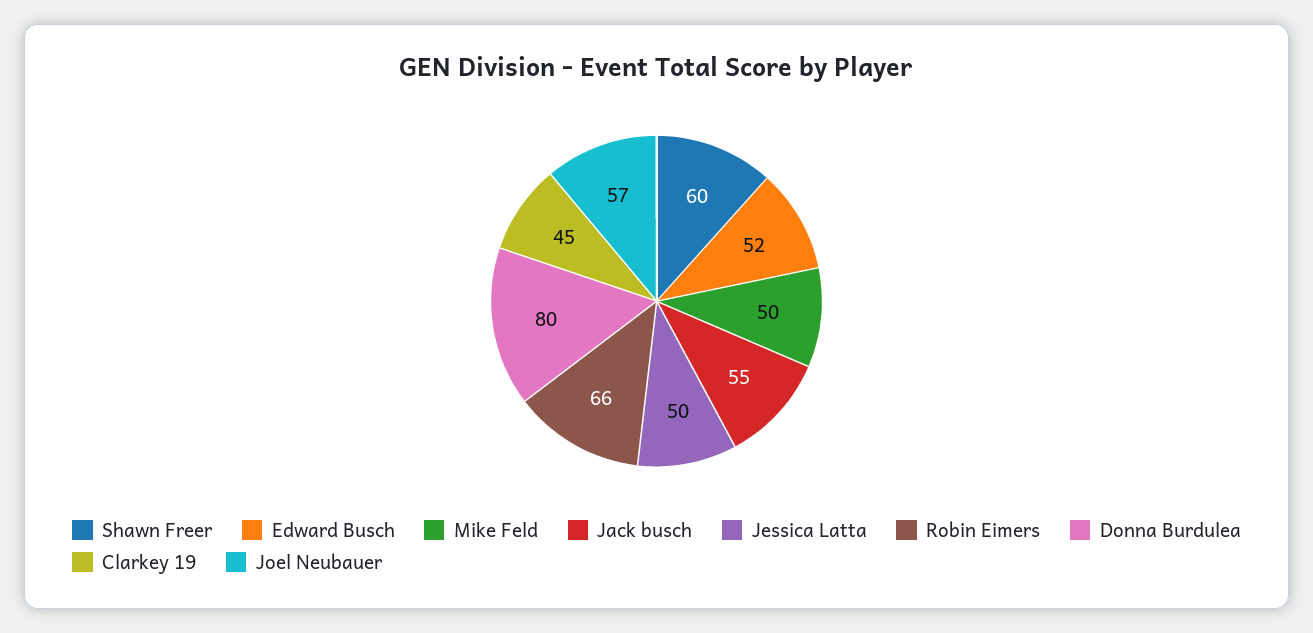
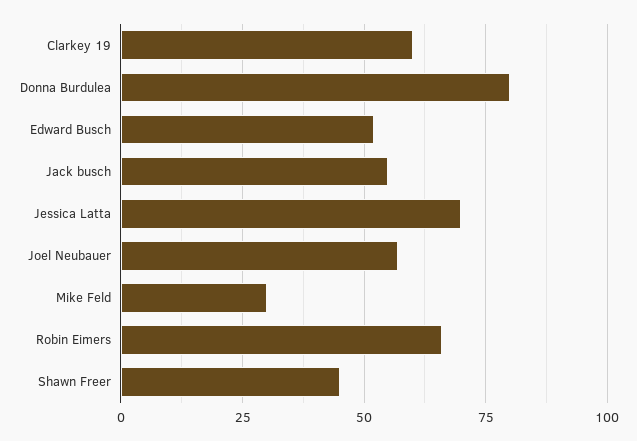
  {
-   "Shawn Freer": 60,
+   "Shawn Freer": 45,
    "Edward Busch": 52,
-   "Mike Feld": 50,
+   "Mike Feld": 30,
    "Jack busch": 55,
-   "Jessica Latta": 50,
+   "Jessica Latta": 70,
    "Robin Eimers": 66,
    "Donna Burdulea": 80,
-   "Clarkey 19": 45,
+   "Clarkey 19": 60,
    "Joel Neubauer": 57
  }

